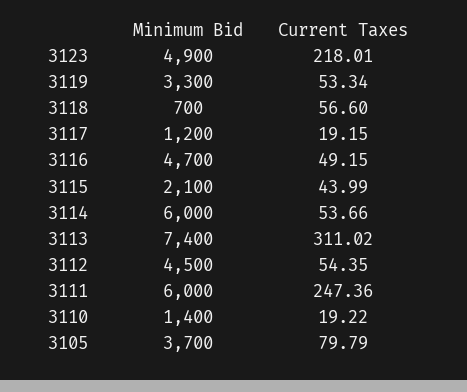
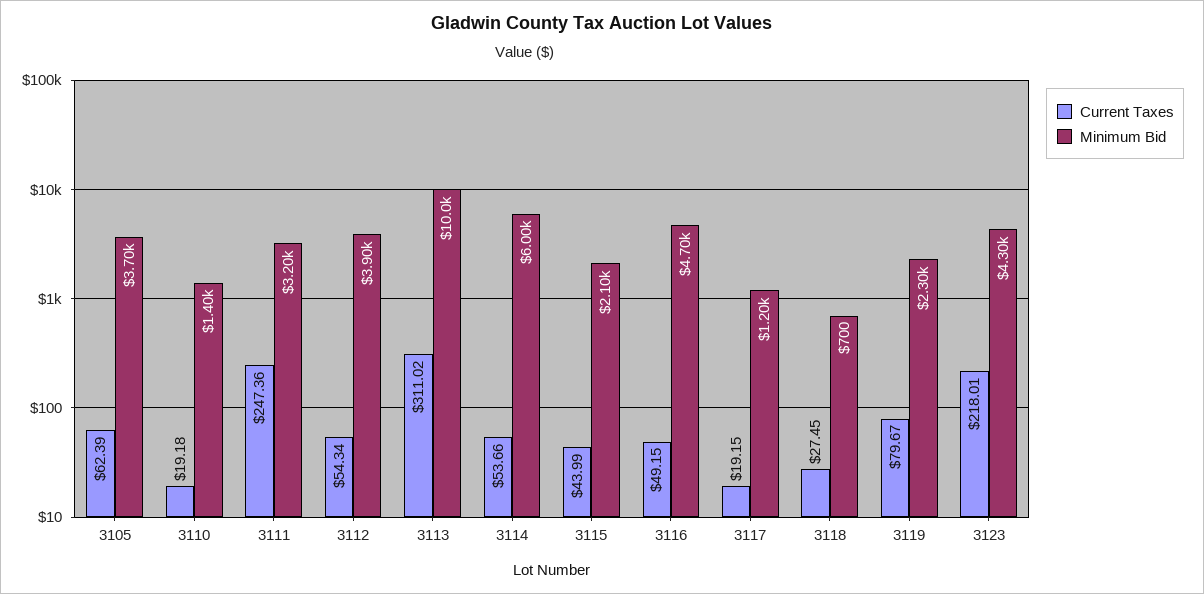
  {
    "Minimum Bid": {
-     "3123": 4900,
+     "3123": 4300,
-     "3119": 3300,
+     "3119": 2300,
      "3118": 700,
      "3117": 1200,
      "3116": 4700,
      "3115": 2100,
      "3114": 6000,
-     "3113": 7400,
+     "3113": 10000,
-     "3112": 4500,
+     "3112": 3900,
-     "3111": 6000,
+     "3111": 3200,
      "3110": 1400,
      "3105": 3700
    },
    "Current Taxes": {
      "3123": 218.01,
-     "3119": 53.34,
+     "3119": 79.67,
-     "3118": 56.6,
+     "3118": 27.45,
      "3117": 19.15,
      "3116": 49.15,
      "3115": 43.99,
      "3114": 53.66,
      "3113": 311.02,
-     "3112": 54.35,
+     "3112": 54.34,
      "3111": 247.36,
-     "3110": 19.22,
+     "3110": 19.18,
-     "3105": 79.79
+     "3105": 62.39
    }
  }

